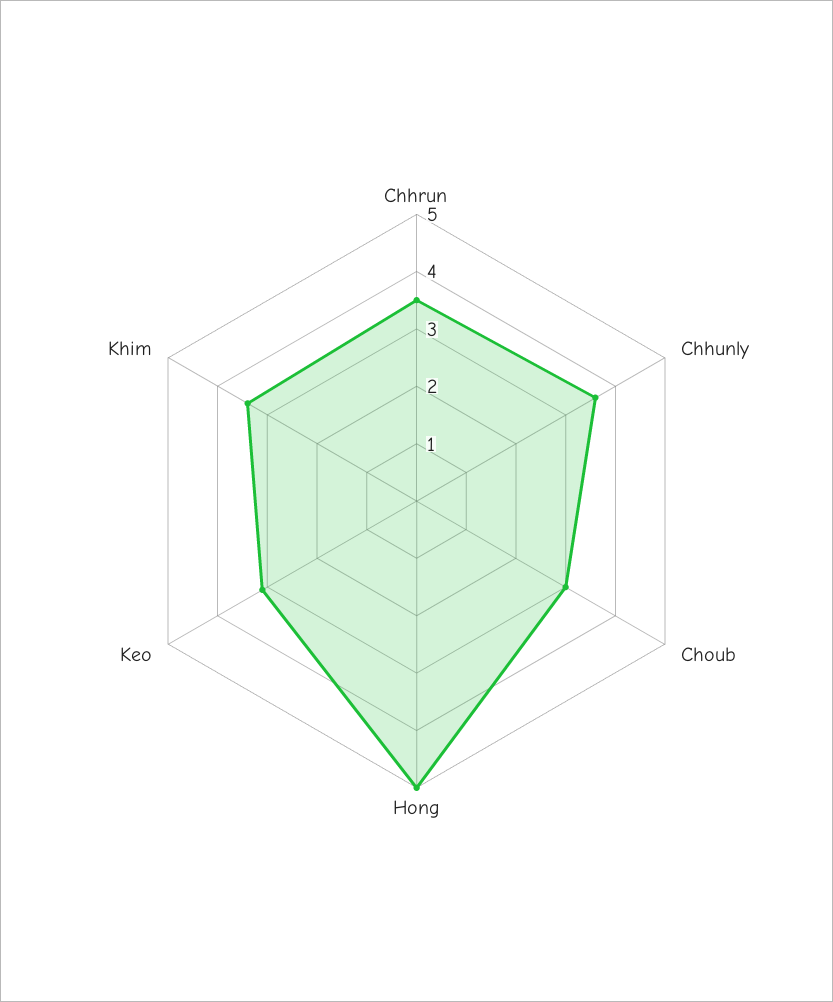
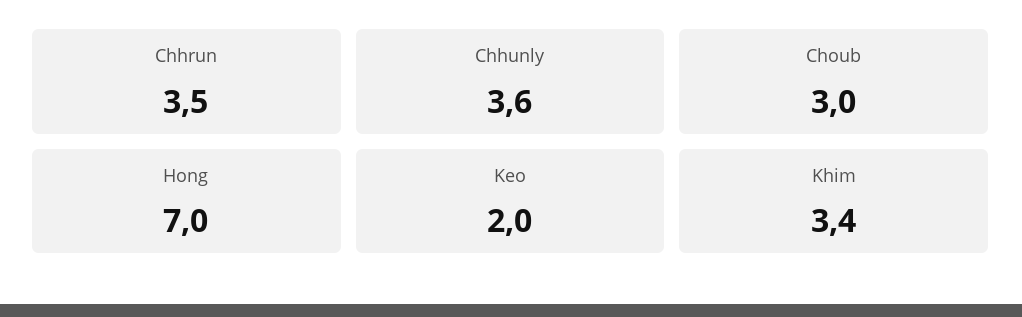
  {
    "Chhrun": 3.5,
    "Chhunly": 3.6,
    "Choub": 3,
-   "Hong": 5,
+   "Hong": 7,
-   "Keo": 3,
+   "Keo": 2,
    "Khim": 3.4
  }

